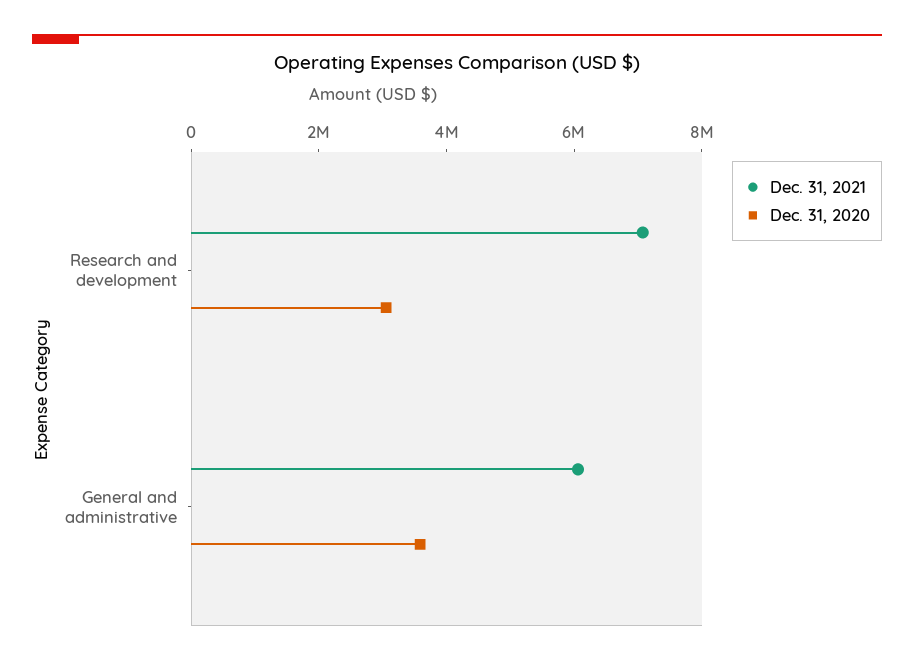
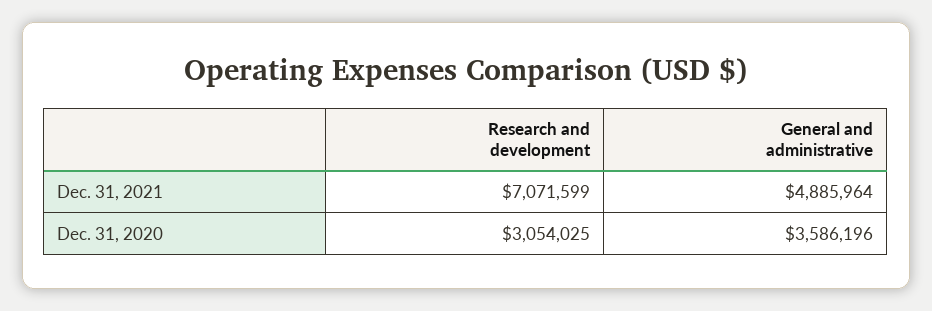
  {
    "Dec. 31, 2021": {
      "Research and development": 7071599,
-     "General and administrative": 6000000
+     "General and administrative": 4885964
    },
    "Dec. 31, 2020": {
      "Research and development": 3054025,
      "General and administrative": 3586196
    }
  }

